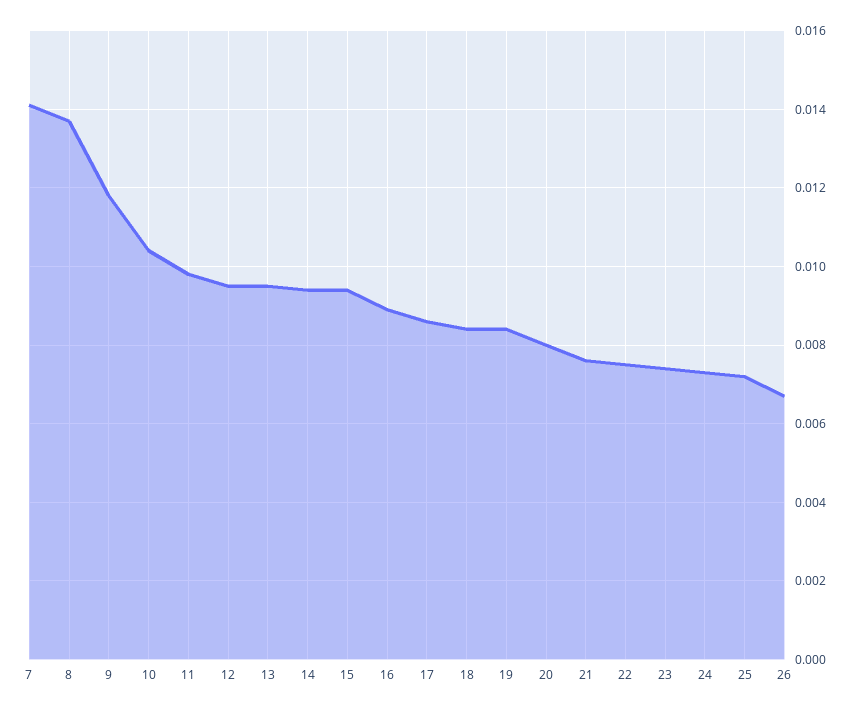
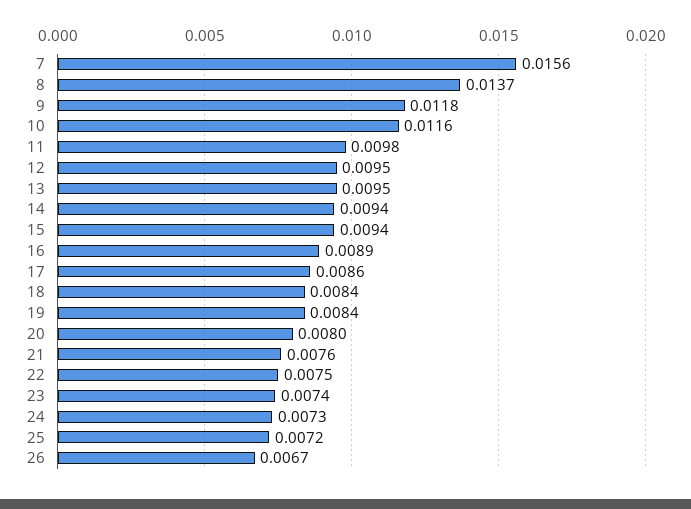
  {
-   "7": 0.014,
+   "7": 0.0156,
    "8": 0.0137,
    "9": 0.0118,
-   "10": 0.0105,
+   "10": 0.0116,
    "11": 0.0098,
    "12": 0.0095,
    "13": 0.0095,
    "14": 0.0094,
    "15": 0.0094,
    "16": 0.0089,
    "17": 0.0086,
    "18": 0.0084,
    "19": 0.0084,
    "20": 0.008,
    "21": 0.0076,
    "22": 0.0075,
    "23": 0.0074,
    "24": 0.0073,
    "25": 0.0072,
    "26": 0.0067
  }

